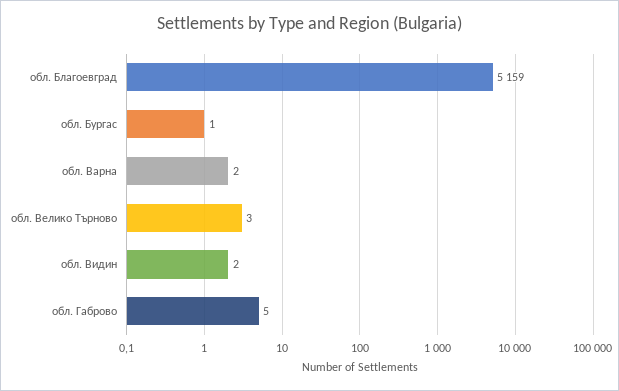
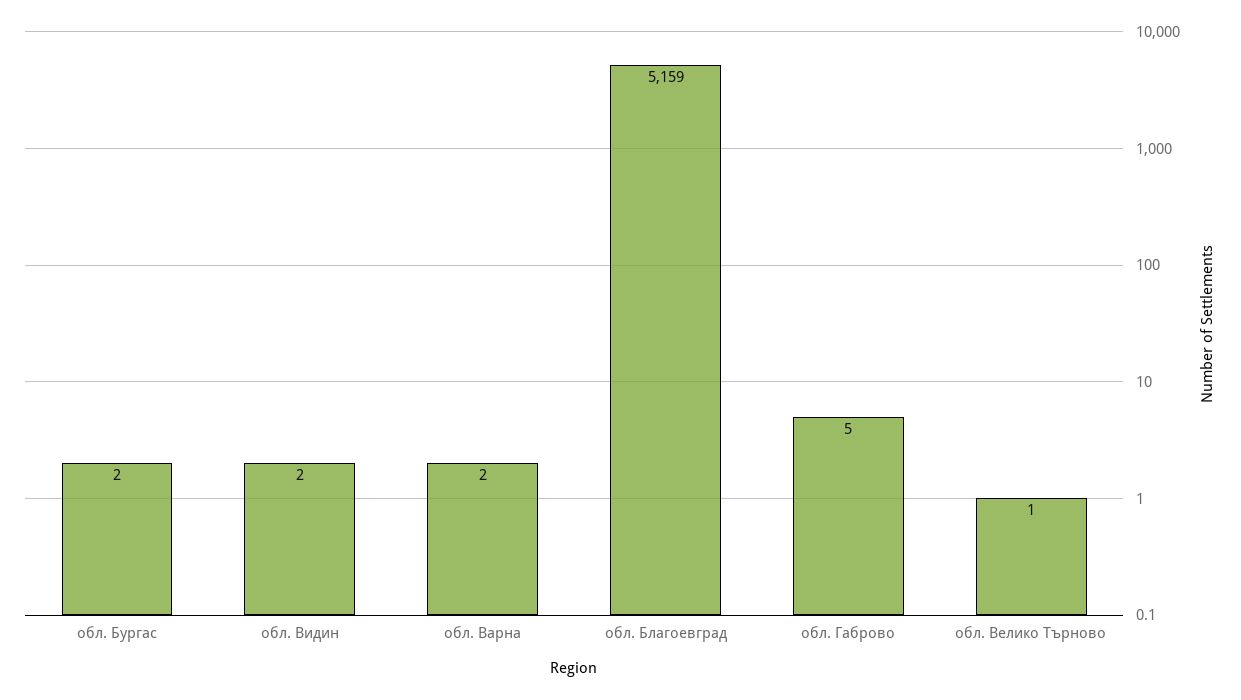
  {
    "обл. Благоевград": 5159,
-   "обл. Бургас": 1,
+   "обл. Бургас": 2,
    "обл. Варна": 2,
-   "обл. Велико Търново": 3,
+   "обл. Велико Търново": 1,
    "обл. Видин": 2,
    "обл. Габрово": 5
  }

